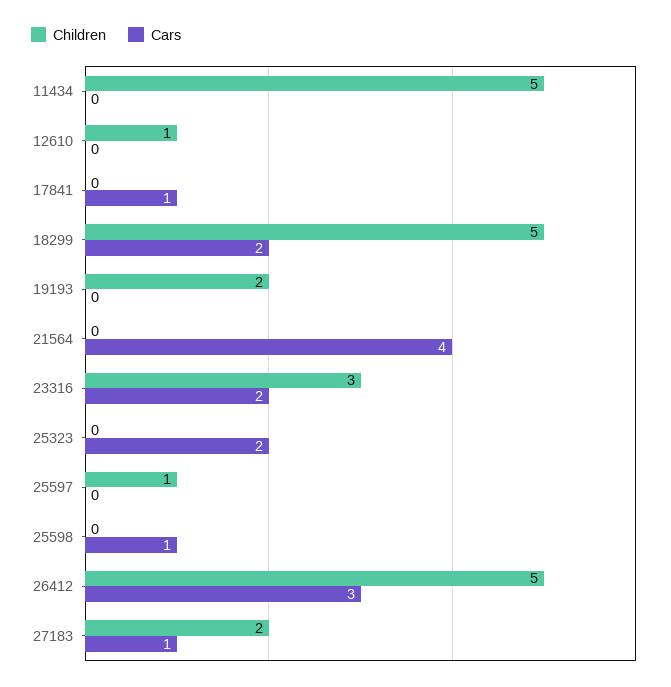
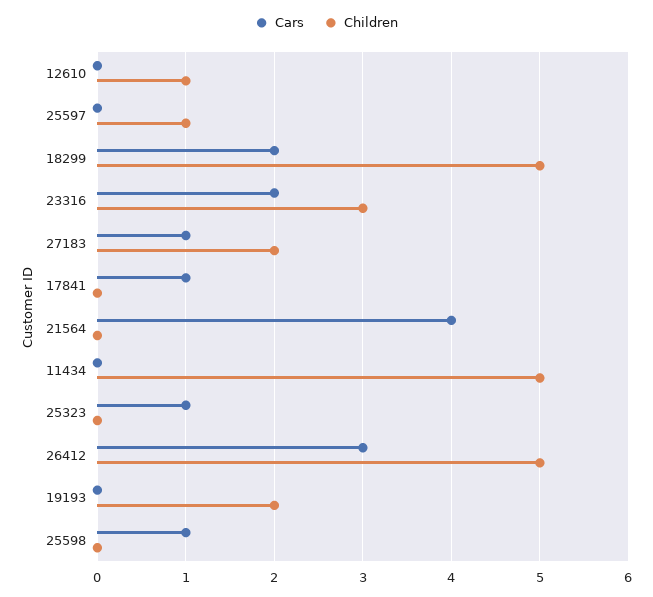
  {
    "Children": {
      "11434": 5,
      "12610": 1,
      "17841": 0,
      "18299": 5,
      "19193": 2,
      "21564": 0,
      "23316": 3,
      "25323": 0,
      "25597": 1,
      "25598": 0,
      "26412": 5,
      "27183": 2
    },
    "Cars": {
      "11434": 0,
      "12610": 0,
      "17841": 1,
      "18299": 2,
      "19193": 0,
      "21564": 4,
      "23316": 2,
-     "25323": 2,
+     "25323": 1,
      "25597": 0,
      "25598": 1,
      "26412": 3,
      "27183": 1
    }
  }

